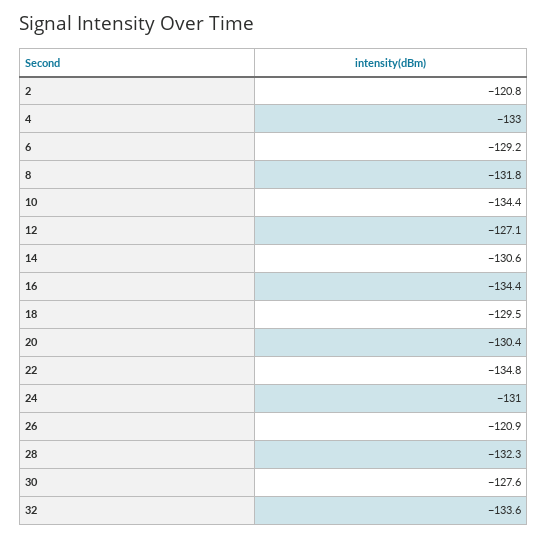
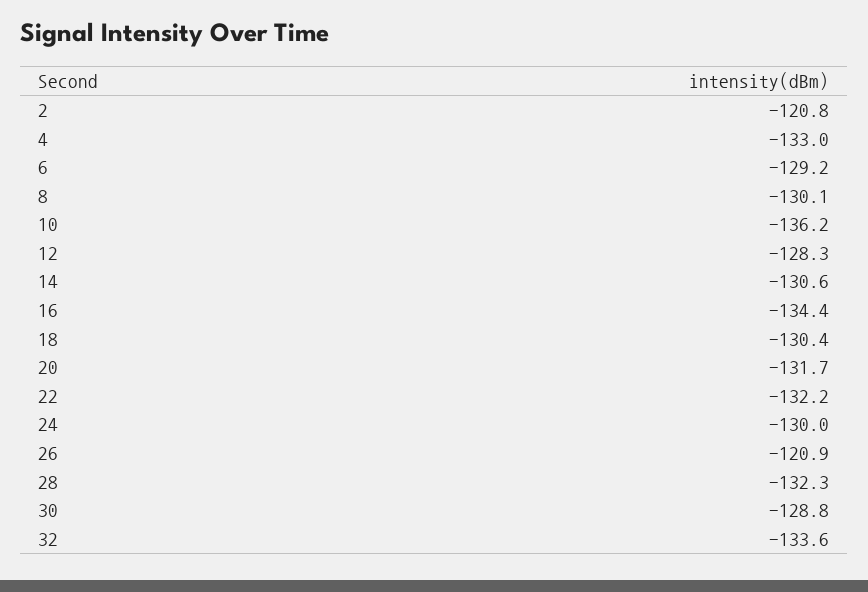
  {
    "2": -120.8,
    "4": -133,
    "6": -129.2,
-   "8": -131.8,
+   "8": -130.1,
-   "10": -134.4,
+   "10": -136.2,
-   "12": -127.1,
+   "12": -128.3,
    "14": -130.6,
    "16": -134.4,
-   "18": -129.5,
+   "18": -130.4,
-   "20": -130.4,
+   "20": -131.7,
-   "22": -134.8,
+   "22": -132.2,
-   "24": -131,
+   "24": -130,
    "26": -120.9,
    "28": -132.3,
-   "30": -127.6,
+   "30": -128.8,
    "32": -133.6
  }

